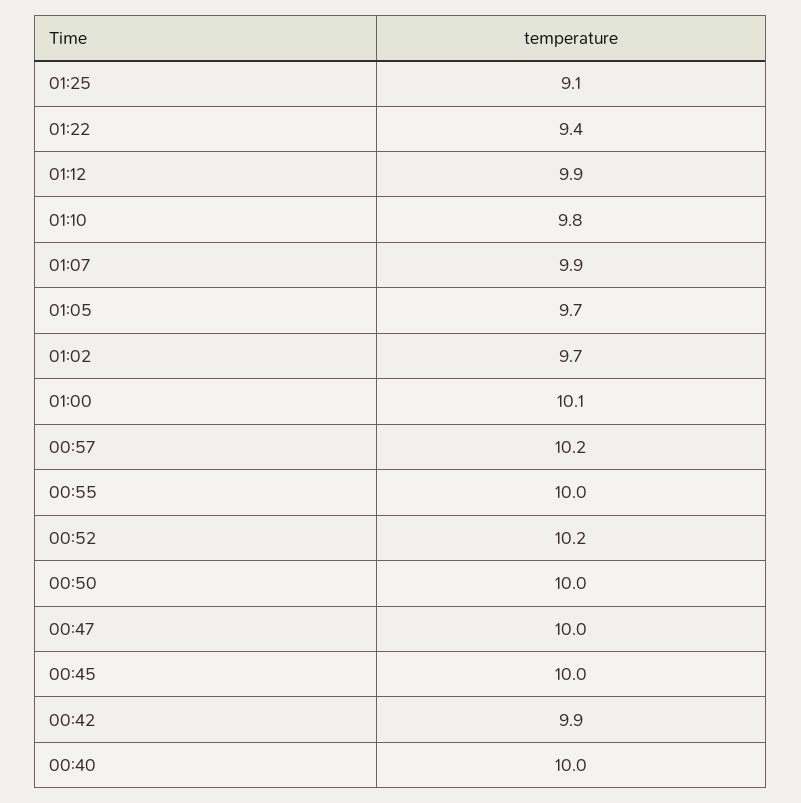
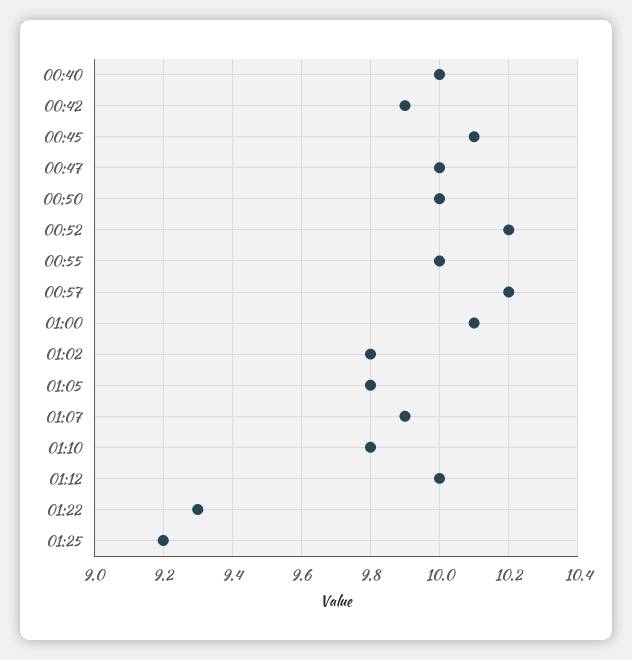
  {
-   "01:25": 9.1,
+   "01:25": 9.2,
-   "01:22": 9.4,
+   "01:22": 9.3,
-   "01:12": 9.9,
+   "01:12": 10,
    "01:10": 9.8,
    "01:07": 9.9,
-   "01:05": 9.7,
+   "01:05": 9.8,
-   "01:02": 9.7,
+   "01:02": 9.8,
    "01:00": 10.1,
    "00:57": 10.2,
    "00:55": 10,
    "00:52": 10.2,
    "00:50": 10,
    "00:47": 10,
-   "00:45": 10,
+   "00:45": 10.1,
    "00:42": 9.9,
    "00:40": 10
  }

